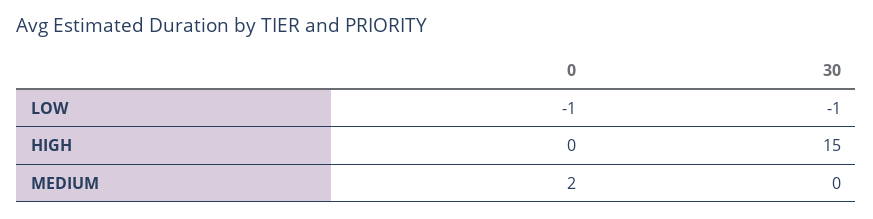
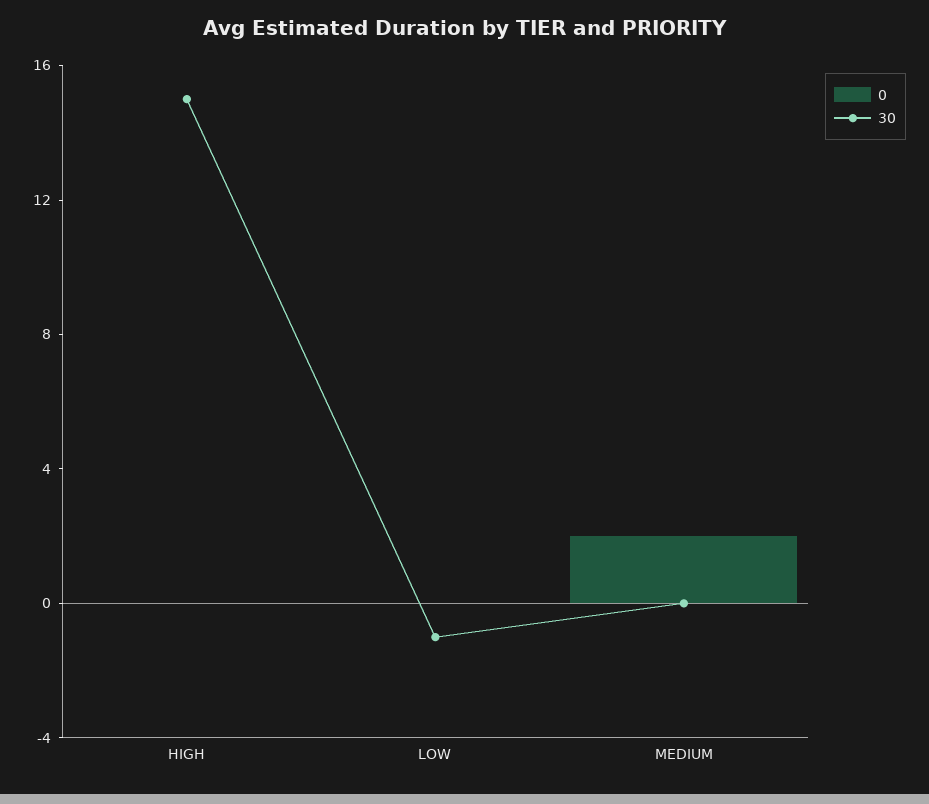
  {
    "0": {
-     "LOW": -1,
+     "LOW": 0,
      "HIGH": 0,
      "MEDIUM": 2
    },
    "30": {
      "LOW": -1,
      "HIGH": 15,
      "MEDIUM": 0
    }
  }

